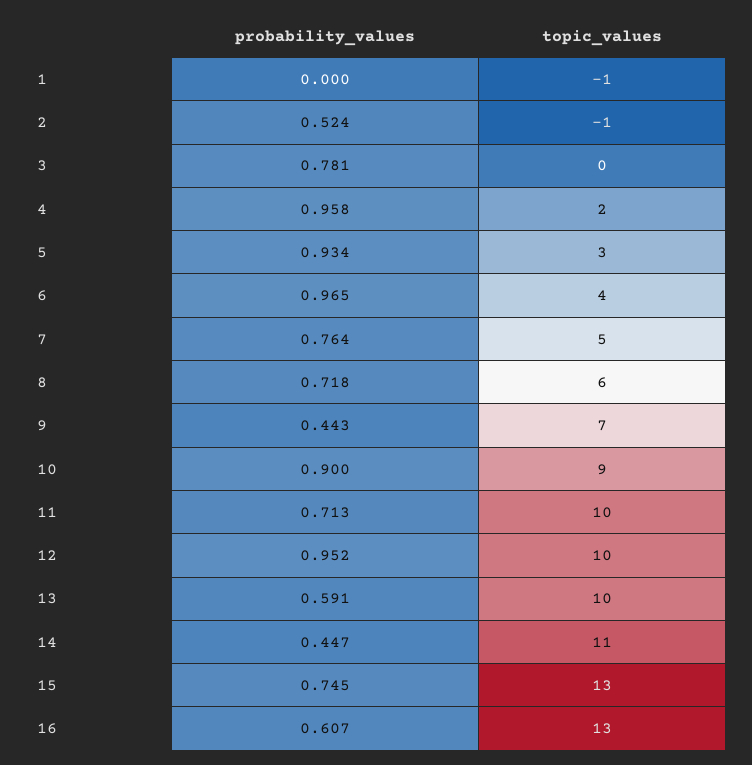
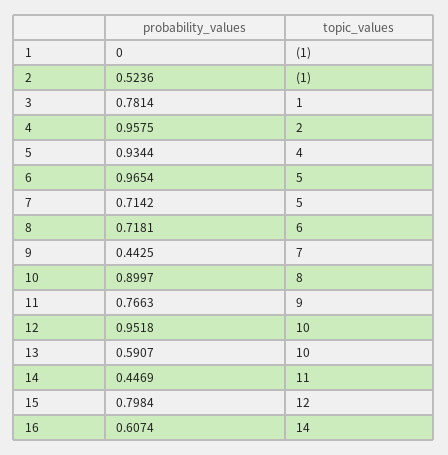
  {
    "probability_values": {
      "1": 0,
      "2": 0.5236,
      "3": 0.7814,
      "4": 0.9575,
      "5": 0.9344,
      "6": 0.9654,
-     "7": 0.764,
+     "7": 0.7142,
      "8": 0.7181,
      "9": 0.4425,
      "10": 0.8997,
-     "11": 0.713,
+     "11": 0.7663,
      "12": 0.9518,
      "13": 0.5907,
      "14": 0.4469,
-     "15": 0.745,
+     "15": 0.7984,
      "16": 0.6074
    },
    "topic_values": {
      "1": -1,
      "2": -1,
-     "3": 0,
+     "3": 1,
      "4": 2,
-     "5": 3,
+     "5": 4,
-     "6": 4,
+     "6": 5,
      "7": 5,
      "8": 6,
      "9": 7,
-     "10": 9,
+     "10": 8,
-     "11": 10,
+     "11": 9,
      "12": 10,
      "13": 10,
      "14": 11,
-     "15": 13,
+     "15": 12,
-     "16": 13
+     "16": 14
    }
  }

